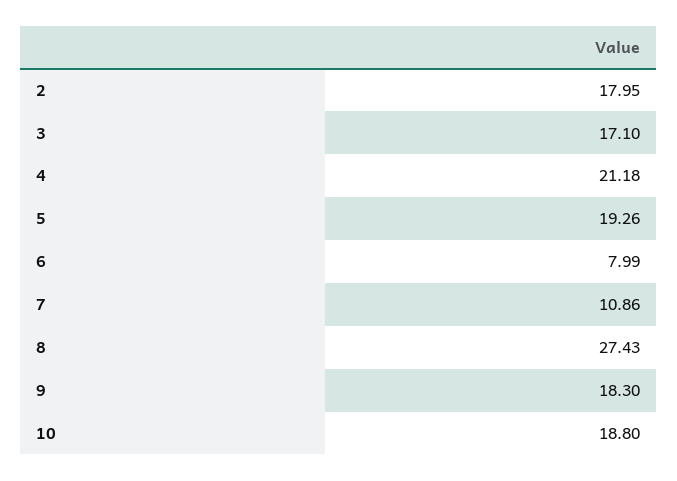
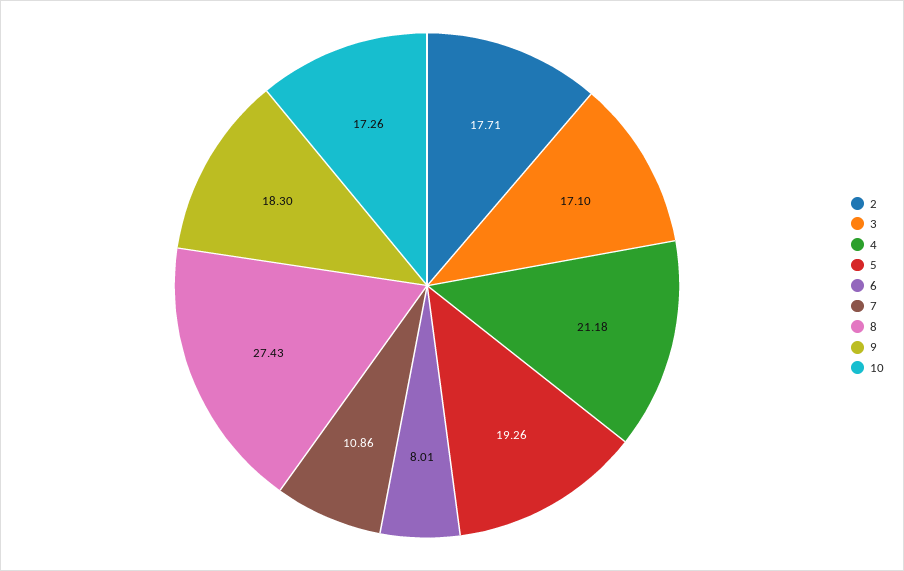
  {
-   "2": 17.95,
+   "2": 17.71,
    "3": 17.1,
    "4": 21.18,
    "5": 19.26,
-   "6": 7.99,
+   "6": 8.01,
    "7": 10.86,
    "8": 27.43,
    "9": 18.3,
-   "10": 18.8
+   "10": 17.26
  }

